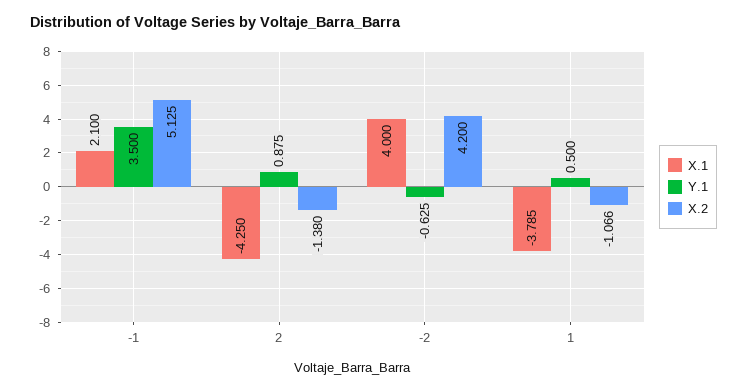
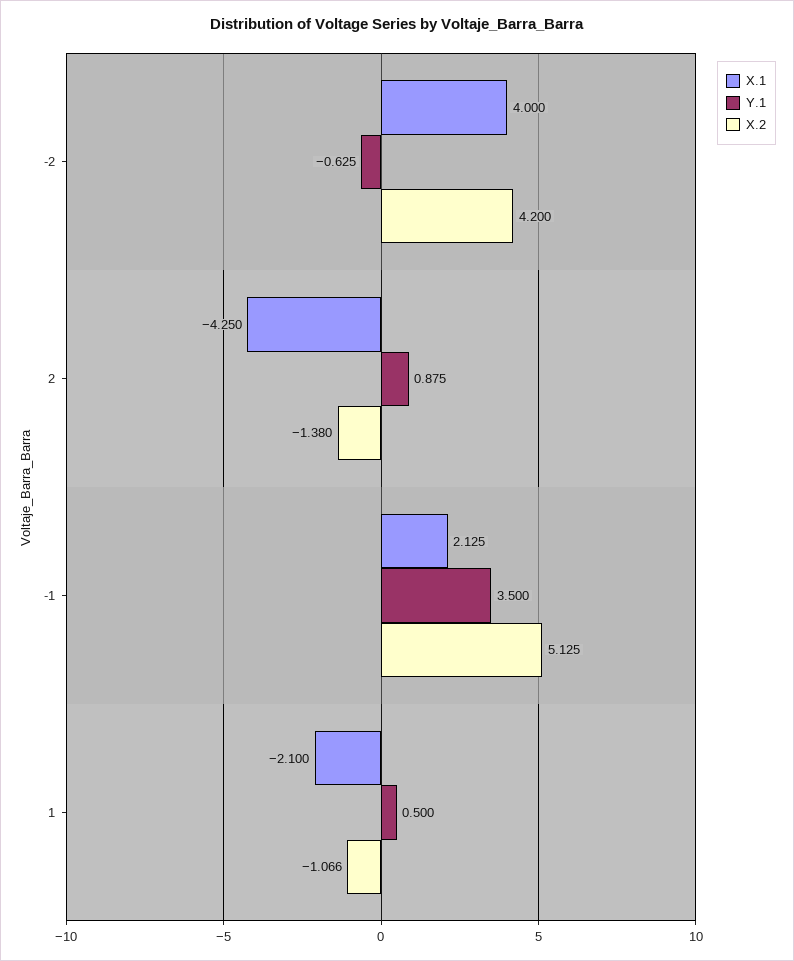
  {
    "X.1": {
-     "-1": 2.1,
+     "-1": 2.125,
      "2": -4.25,
      "-2": 4,
-     "1": -3.785
+     "1": -2.1
    },
    "Y.1": {
      "-1": 3.5,
      "2": 0.875,
      "-2": -0.625,
      "1": 0.5
    },
    "X.2": {
      "-1": 5.125,
      "2": -1.38,
      "-2": 4.2,
      "1": -1.066
    }
  }

